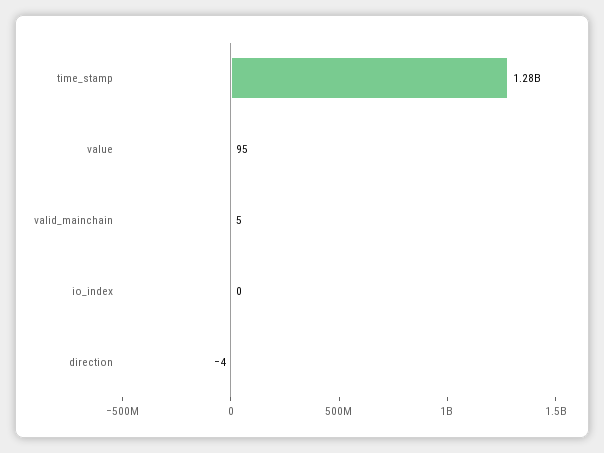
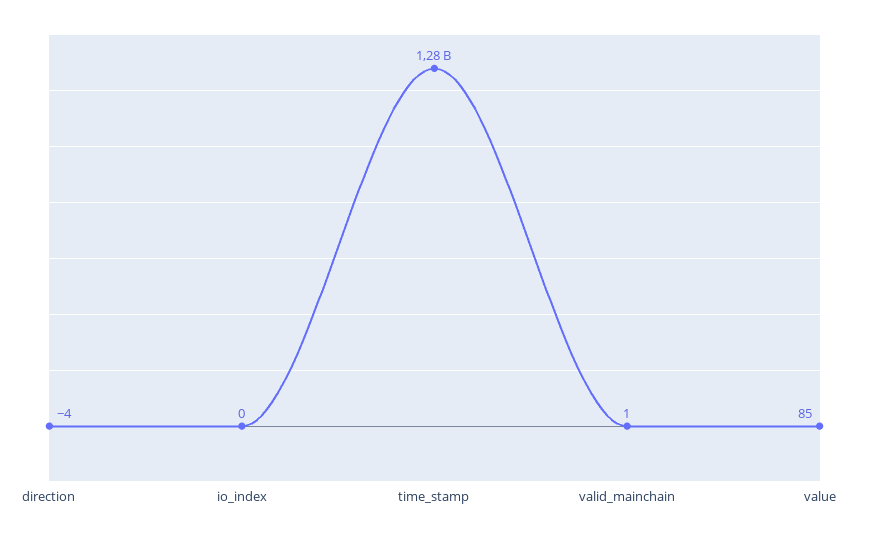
  {
    "time_stamp": 1280000000,
-   "value": 95,
+   "value": 85,
-   "valid_mainchain": 5,
+   "valid_mainchain": 1,
    "io_index": 0,
    "direction": -4
  }

